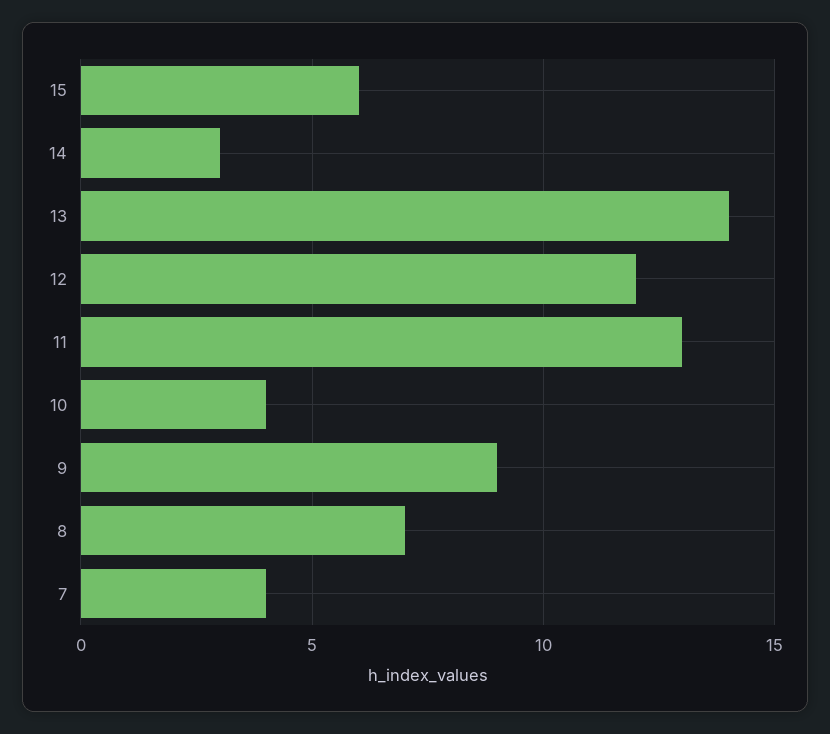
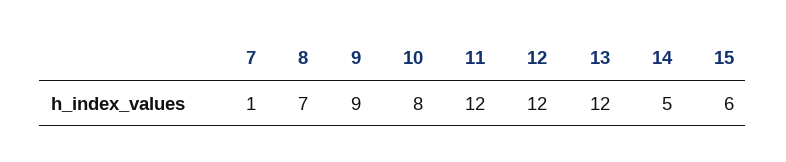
  {
    "15": 6,
-   "14": 3,
+   "14": 5,
-   "13": 14,
+   "13": 12,
    "12": 12,
-   "11": 13,
+   "11": 12,
-   "10": 4,
+   "10": 8,
    "9": 9,
    "8": 7,
-   "7": 4
+   "7": 1
  }

